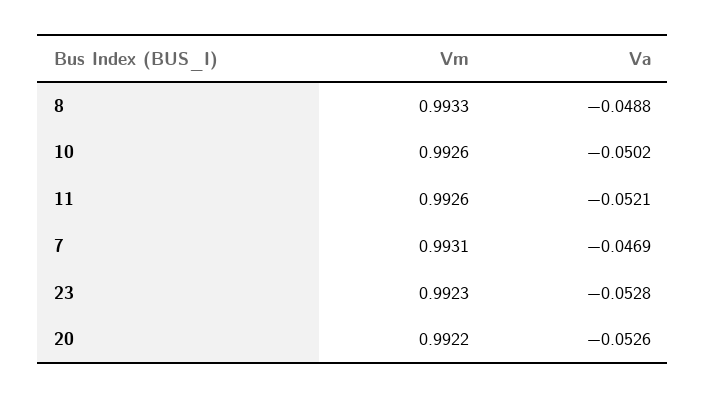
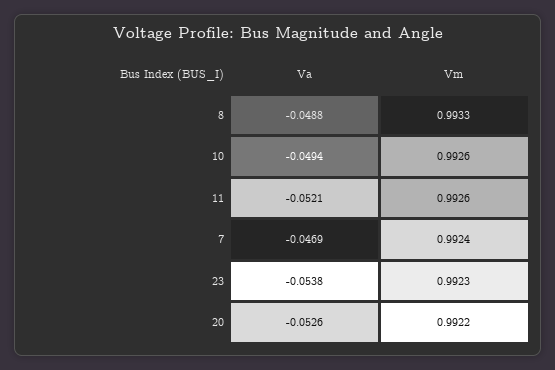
  {
    "Vm": {
      "8": 0.9933,
      "10": 0.9926,
      "11": 0.9926,
-     "7": 0.9931,
+     "7": 0.9924,
      "23": 0.9923,
      "20": 0.9922
    },
    "Va": {
      "8": -0.0488,
-     "10": -0.0502,
+     "10": -0.0494,
      "11": -0.0521,
      "7": -0.0469,
-     "23": -0.0528,
+     "23": -0.0538,
      "20": -0.0526
    }
  }

